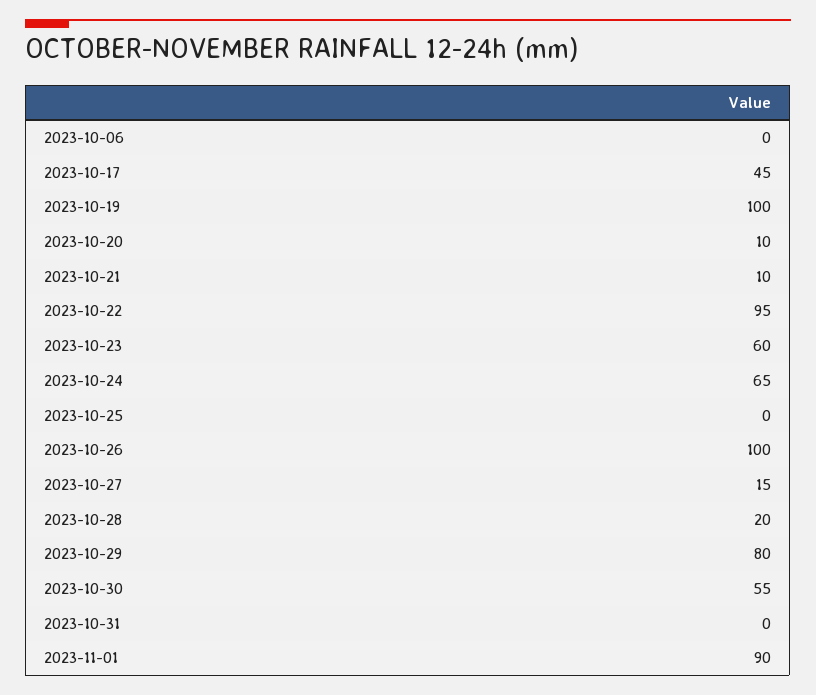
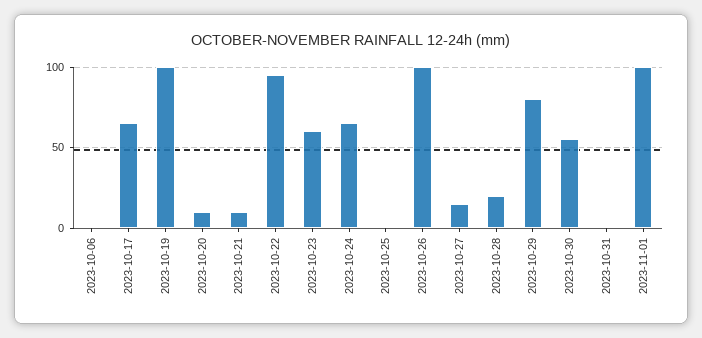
  {
    "2023-10-06": 0,
-   "2023-10-17": 45,
+   "2023-10-17": 65,
    "2023-10-19": 100,
    "2023-10-20": 10,
    "2023-10-21": 10,
    "2023-10-22": 95,
    "2023-10-23": 60,
    "2023-10-24": 65,
    "2023-10-25": 0,
    "2023-10-26": 100,
    "2023-10-27": 15,
    "2023-10-28": 20,
    "2023-10-29": 80,
    "2023-10-30": 55,
    "2023-10-31": 0,
-   "2023-11-01": 90
+   "2023-11-01": 100
  }

